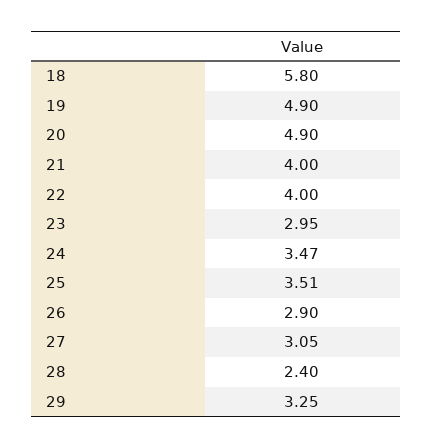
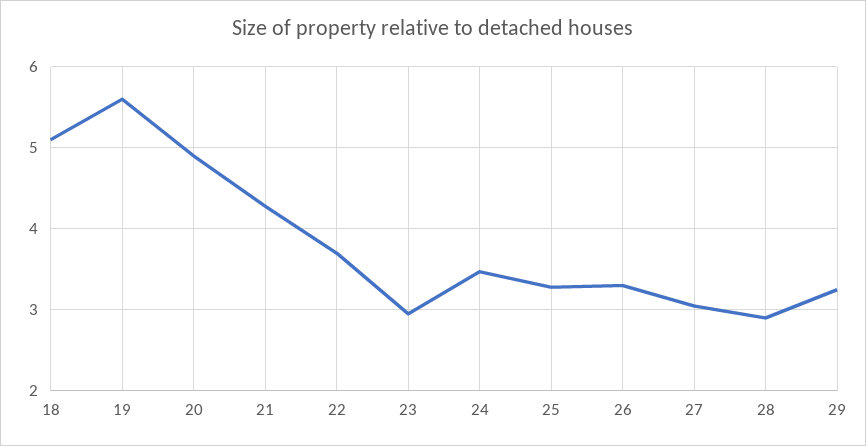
  {
-   "18": 5.8,
+   "18": 5.1,
-   "19": 4.9,
+   "19": 5.6,
    "20": 4.9,
-   "21": 4,
+   "21": 4.3,
-   "22": 4,
+   "22": 3.7,
    "23": 2.95,
    "24": 3.47,
-   "25": 3.51,
+   "25": 3.3,
-   "26": 2.9,
+   "26": 3.3,
    "27": 3.05,
-   "28": 2.4,
+   "28": 2.9,
    "29": 3.25
  }

